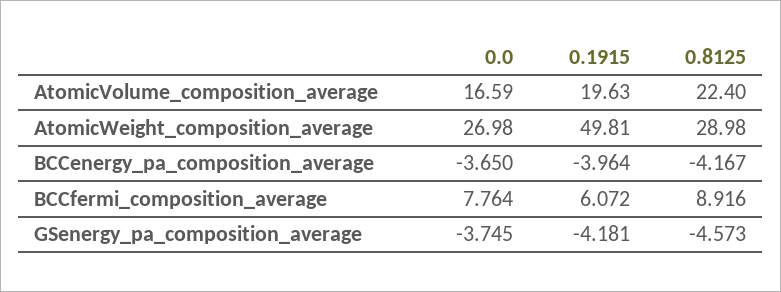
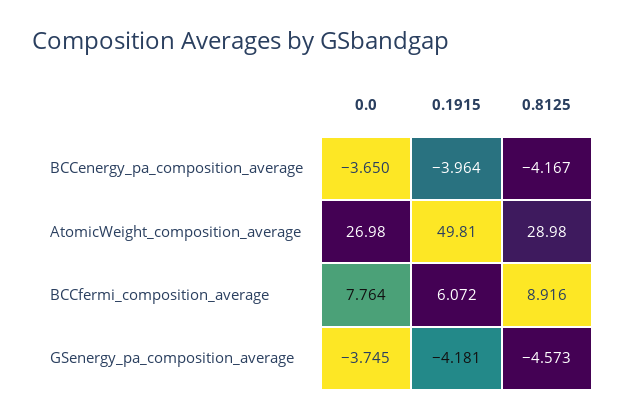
  {
    "0.0": {
-     "AtomicVolume_composition_average": 16.59,
      "AtomicWeight_composition_average": 26.98,
      "BCCenergy_pa_composition_average": -3.65,
      "BCCfermi_composition_average": 7.764,
      "GSenergy_pa_composition_average": -3.745
    },
    "0.1915": {
-     "AtomicVolume_composition_average": 19.63,
      "AtomicWeight_composition_average": 49.81,
      "BCCenergy_pa_composition_average": -3.964,
      "BCCfermi_composition_average": 6.072,
      "GSenergy_pa_composition_average": -4.181
    },
    "0.8125": {
-     "AtomicVolume_composition_average": 22.4,
      "AtomicWeight_composition_average": 28.98,
      "BCCenergy_pa_composition_average": -4.167,
      "BCCfermi_composition_average": 8.916,
      "GSenergy_pa_composition_average": -4.573
    }
  }

